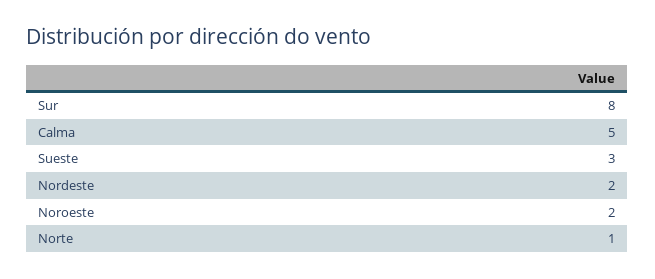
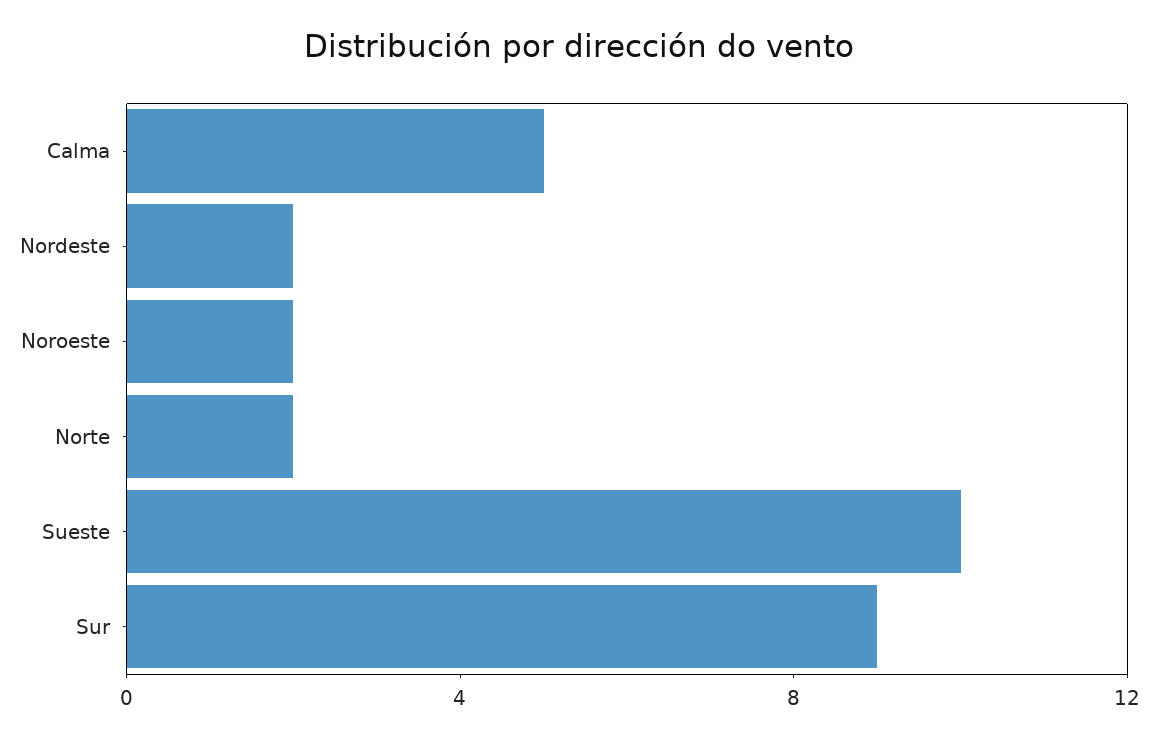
  {
-   "Sur": 8,
+   "Sur": 9,
    "Calma": 5,
-   "Sueste": 3,
+   "Sueste": 10,
    "Nordeste": 2,
    "Noroeste": 2,
-   "Norte": 1
+   "Norte": 2
  }

